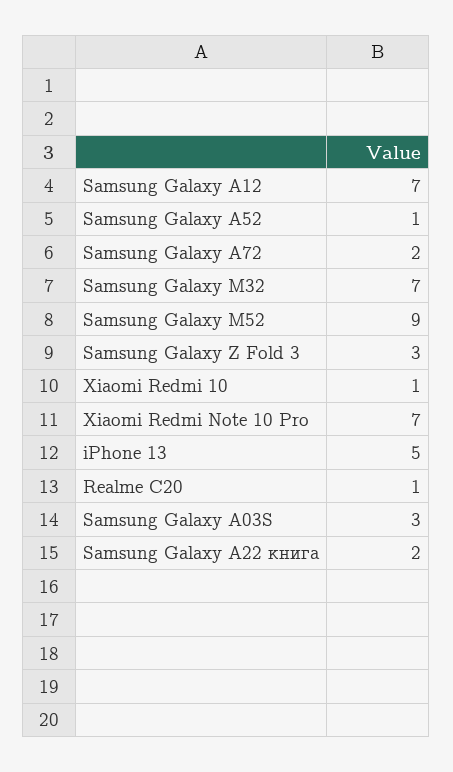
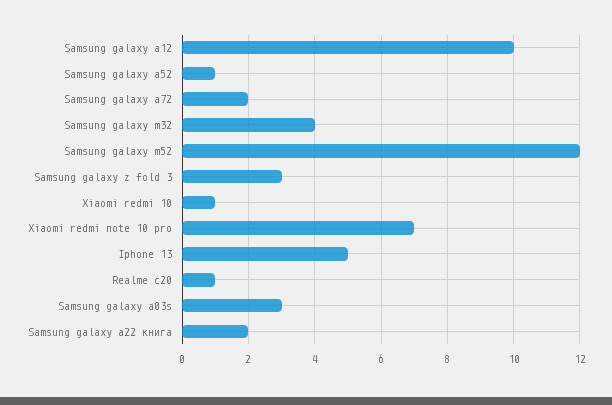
  {
-   "Samsung Galaxy A12": 7,
+   "Samsung Galaxy A12": 10,
    "Samsung Galaxy A52": 1,
    "Samsung Galaxy A72": 2,
-   "Samsung Galaxy M32": 7,
+   "Samsung Galaxy M32": 4,
-   "Samsung Galaxy M52": 9,
+   "Samsung Galaxy M52": 12,
    "Samsung Galaxy Z Fold 3": 3,
    "Xiaomi Redmi 10": 1,
    "Xiaomi Redmi Note 10 Pro": 7,
    "iPhone 13": 5,
    "Realme C20": 1,
    "Samsung Galaxy A03S": 3,
    "Samsung Galaxy A22 книга": 2
  }

